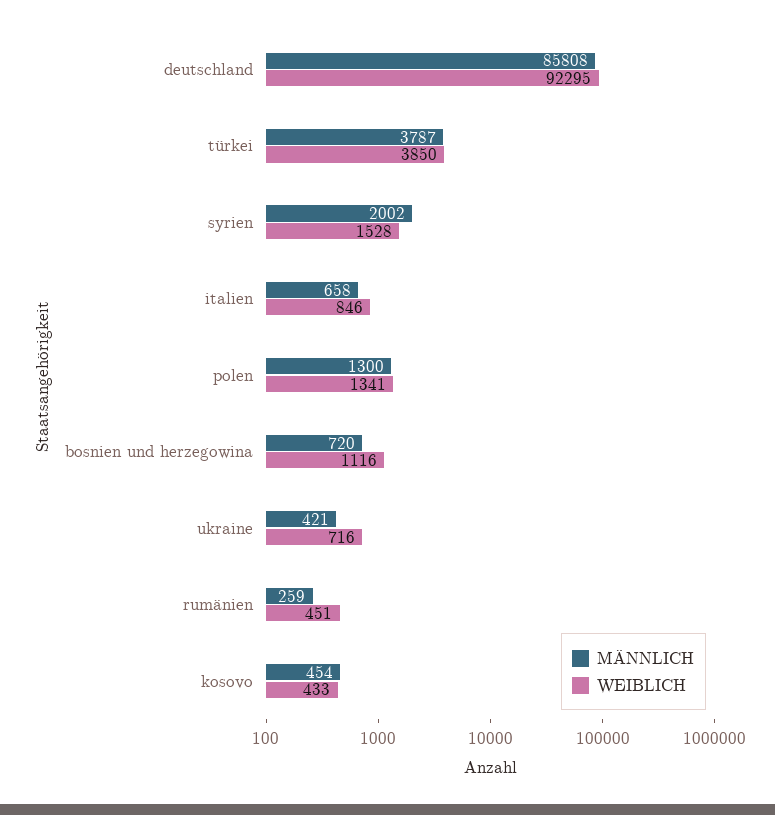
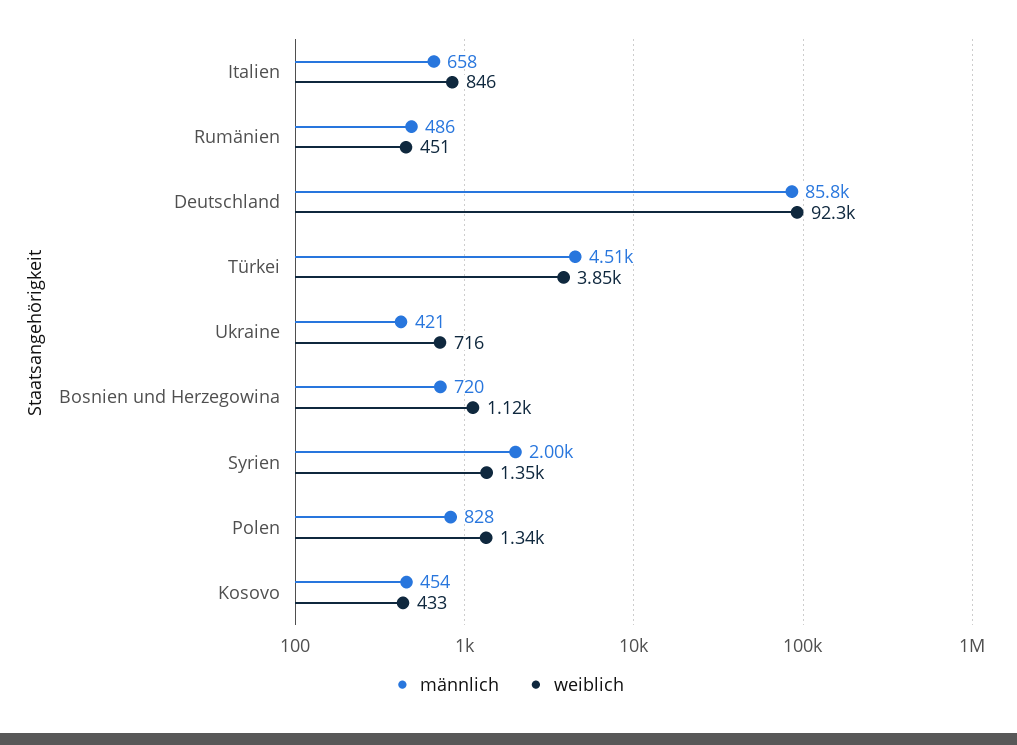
  {
    "MÄNNLICH": {
      "deutschland": 85808,
-     "türkei": 3787,
+     "türkei": 4510,
      "syrien": 2002,
      "italien": 658,
-     "polen": 1300,
+     "polen": 828,
      "bosnien und herzegowina": 720,
      "ukraine": 421,
-     "rumänien": 259,
+     "rumänien": 486,
      "kosovo": 454
    },
    "WEIBLICH": {
      "deutschland": 92295,
      "türkei": 3850,
-     "syrien": 1528,
+     "syrien": 1350,
      "italien": 846,
      "polen": 1341,
      "bosnien und herzegowina": 1116,
      "ukraine": 716,
      "rumänien": 451,
      "kosovo": 433
    }
  }

